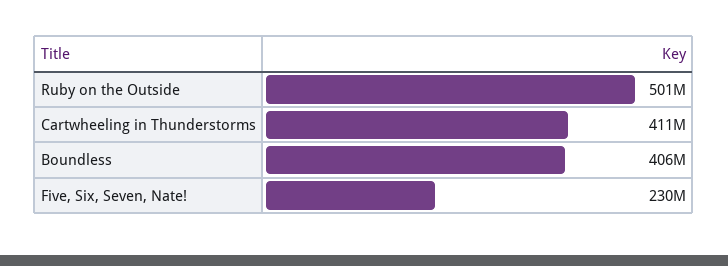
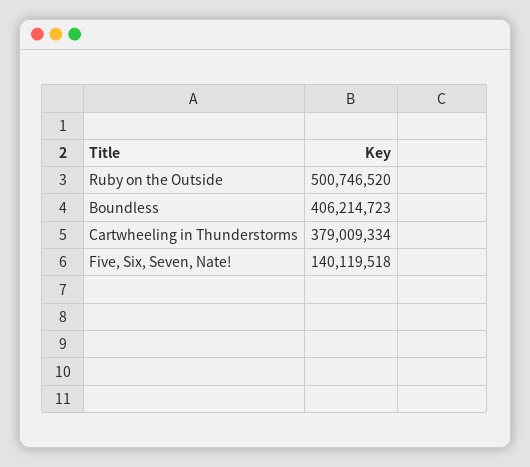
  {
    "Ruby on the Outside": 500746520,
-   "Cartwheeling in Thunderstorms": 411000000,
+   "Cartwheeling in Thunderstorms": 379009334,
    "Boundless": 406214723,
-   "Five, Six, Seven, Nate!": 230000000
+   "Five, Six, Seven, Nate!": 140119518
  }

